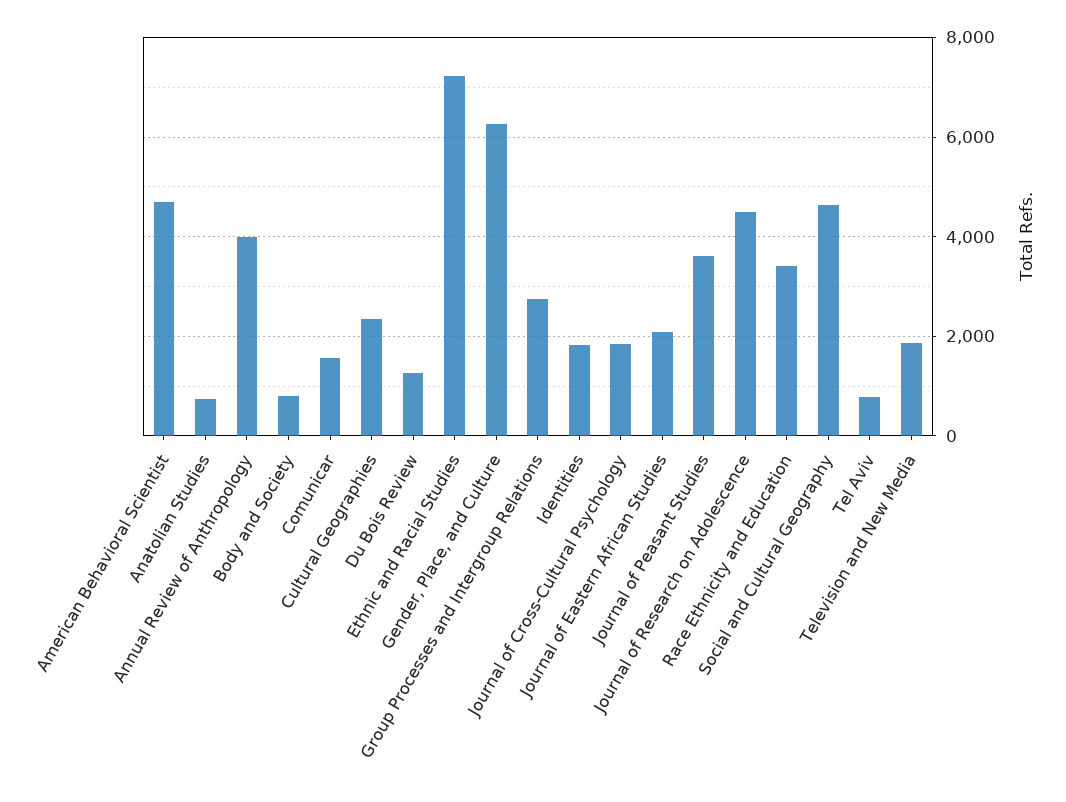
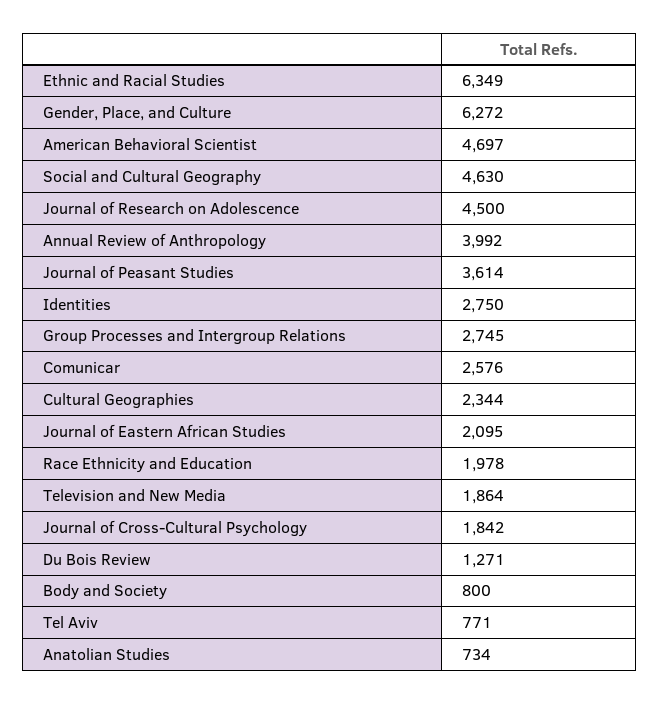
  {
    "American Behavioral Scientist": 4697,
    "Anatolian Studies": 734,
    "Annual Review of Anthropology": 3992,
    "Body and Society": 800,
-   "Comunicar": 1600,
+   "Comunicar": 2576,
    "Cultural Geographies": 2344,
    "Du Bois Review": 1271,
-   "Ethnic and Racial Studies": 7200,
+   "Ethnic and Racial Studies": 6349,
    "Gender, Place, and Culture": 6272,
    "Group Processes and Intergroup Relations": 2745,
-   "Identities": 1800,
+   "Identities": 2750,
    "Journal of Cross-Cultural Psychology": 1842,
    "Journal of Eastern African Studies": 2095,
    "Journal of Peasant Studies": 3614,
    "Journal of Research on Adolescence": 4500,
-   "Race Ethnicity and Education": 3400,
+   "Race Ethnicity and Education": 1978,
    "Social and Cultural Geography": 4630,
    "Tel Aviv": 771,
    "Television and New Media": 1864
  }

